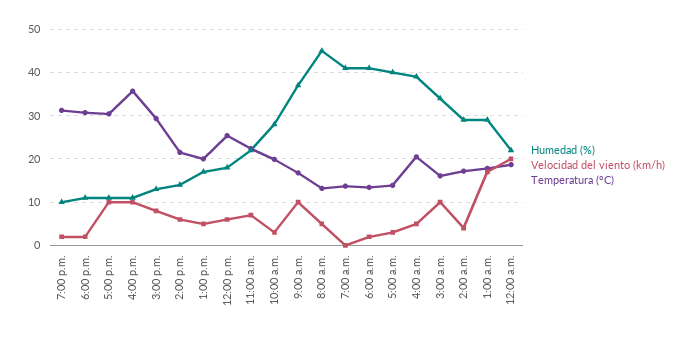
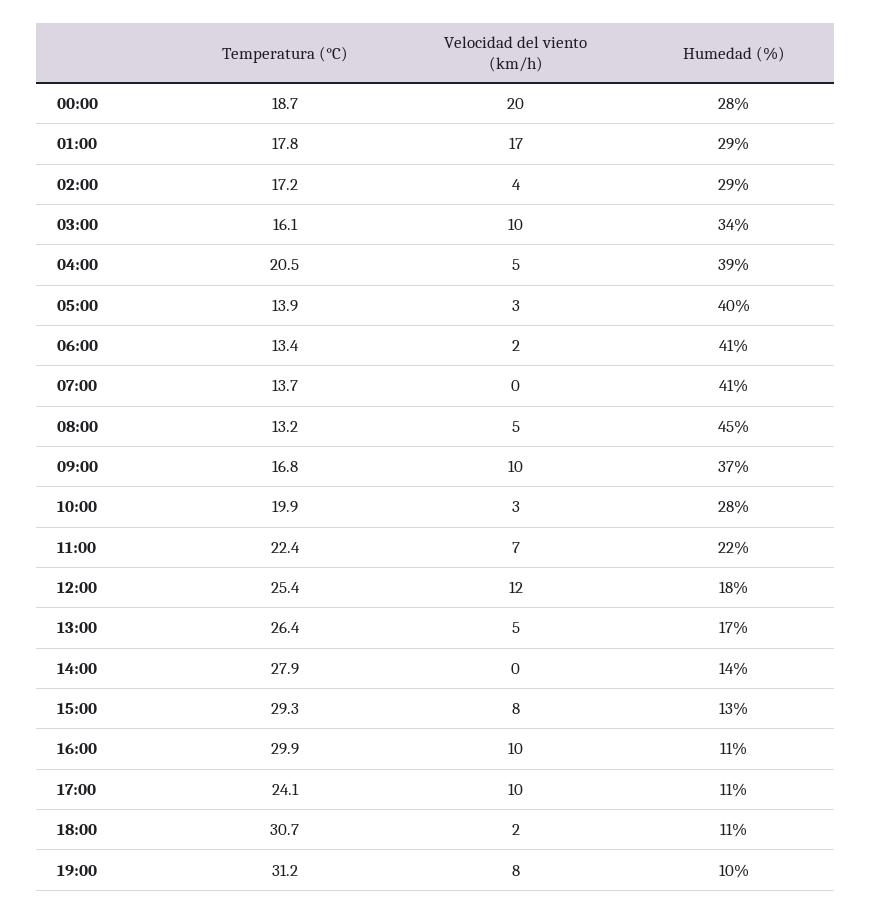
  {
    "Humedad (%)": {
      "7:00 p.m.": 10,
      "6:00 p.m.": 11,
      "5:00 p.m.": 11,
      "4:00 p.m.": 11,
      "3:00 p.m.": 13,
      "2:00 p.m.": 14,
      "1:00 p.m.": 17,
      "12:00 p.m.": 18,
      "11:00 a.m.": 22,
      "10:00 a.m.": 28,
      "9:00 a.m.": 37,
      "8:00 a.m.": 45,
      "7:00 a.m.": 41,
      "6:00 a.m.": 41,
      "5:00 a.m.": 40,
      "4:00 a.m.": 39,
      "3:00 a.m.": 34,
      "2:00 a.m.": 29,
      "1:00 a.m.": 29,
-     "12:00 a.m.": 22
+     "12:00 a.m.": 28
    },
    "Velocidad del viento (km/h)": {
-     "7:00 p.m.": 2,
+     "7:00 p.m.": 8,
      "6:00 p.m.": 2,
      "5:00 p.m.": 10,
      "4:00 p.m.": 10,
      "3:00 p.m.": 8,
-     "2:00 p.m.": 6,
+     "2:00 p.m.": 0,
      "1:00 p.m.": 5,
-     "12:00 p.m.": 6,
+     "12:00 p.m.": 12,
      "11:00 a.m.": 7,
      "10:00 a.m.": 3,
      "9:00 a.m.": 10,
      "8:00 a.m.": 5,
      "7:00 a.m.": 0,
      "6:00 a.m.": 2,
      "5:00 a.m.": 3,
      "4:00 a.m.": 5,
      "3:00 a.m.": 10,
      "2:00 a.m.": 4,
      "1:00 a.m.": 17,
      "12:00 a.m.": 20
    },
    "Temperatura (°C)": {
      "7:00 p.m.": 31.2,
      "6:00 p.m.": 30.7,
-     "5:00 p.m.": 30,
+     "5:00 p.m.": 24.1,
-     "4:00 p.m.": 36,
+     "4:00 p.m.": 29.9,
      "3:00 p.m.": 29.3,
-     "2:00 p.m.": 22,
+     "2:00 p.m.": 27.9,
-     "1:00 p.m.": 20,
+     "1:00 p.m.": 26.4,
      "12:00 p.m.": 25.4,
      "11:00 a.m.": 22.4,
      "10:00 a.m.": 19.9,
      "9:00 a.m.": 16.8,
      "8:00 a.m.": 13.2,
      "7:00 a.m.": 13.7,
      "6:00 a.m.": 13.4,
      "5:00 a.m.": 13.9,
      "4:00 a.m.": 20.5,
      "3:00 a.m.": 16.1,
      "2:00 a.m.": 17.2,
      "1:00 a.m.": 17.8,
      "12:00 a.m.": 18.7
    }
  }

